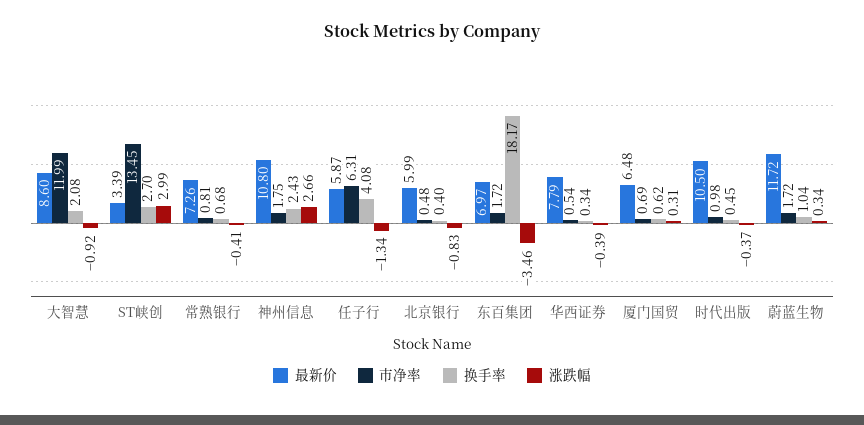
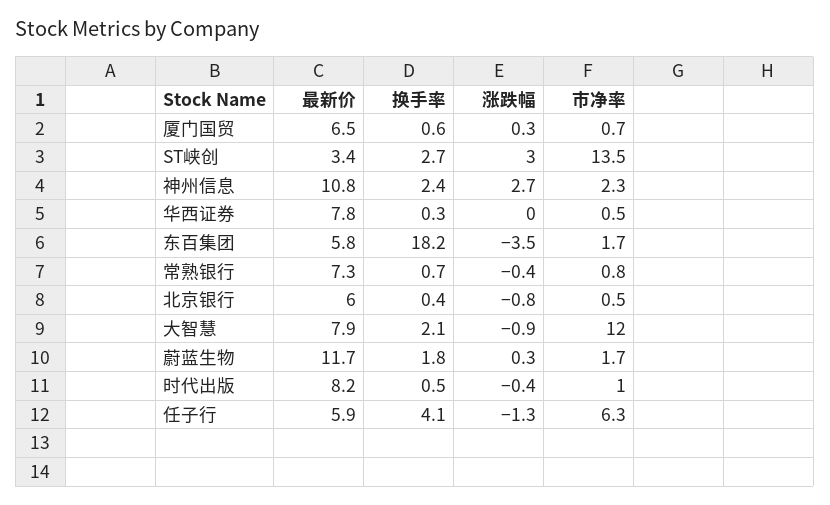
  {
    "最新价": {
-     "大智慧": 8.6,
+     "大智慧": 7.9,
      "ST峡创": 3.39,
      "常熟银行": 7.26,
      "神州信息": 10.8,
      "任子行": 5.87,
      "北京银行": 5.99,
-     "东百集团": 6.97,
+     "东百集团": 5.8,
      "华西证券": 7.79,
      "厦门国贸": 6.48,
-     "时代出版": 10.5,
+     "时代出版": 8.2,
      "蔚蓝生物": 11.72
    },
    "市净率": {
      "大智慧": 11.99,
      "ST峡创": 13.45,
      "常熟银行": 0.81,
-     "神州信息": 1.75,
+     "神州信息": 2.3,
      "任子行": 6.31,
      "北京银行": 0.48,
      "东百集团": 1.72,
      "华西证券": 0.54,
      "厦门国贸": 0.69,
      "时代出版": 0.98,
      "蔚蓝生物": 1.72
    },
    "换手率": {
      "大智慧": 2.08,
      "ST峡创": 2.7,
      "常熟银行": 0.68,
      "神州信息": 2.43,
      "任子行": 4.08,
      "北京银行": 0.4,
      "东百集团": 18.17,
      "华西证券": 0.34,
      "厦门国贸": 0.62,
      "时代出版": 0.45,
-     "蔚蓝生物": 1.04
+     "蔚蓝生物": 1.8
    },
    "涨跌幅": {
      "大智慧": -0.92,
      "ST峡创": 2.99,
      "常熟银行": -0.41,
      "神州信息": 2.66,
      "任子行": -1.34,
      "北京银行": -0.83,
      "东百集团": -3.46,
-     "华西证券": -0.39,
+     "华西证券": 0,
      "厦门国贸": 0.31,
      "时代出版": -0.37,
      "蔚蓝生物": 0.34
    }
  }

